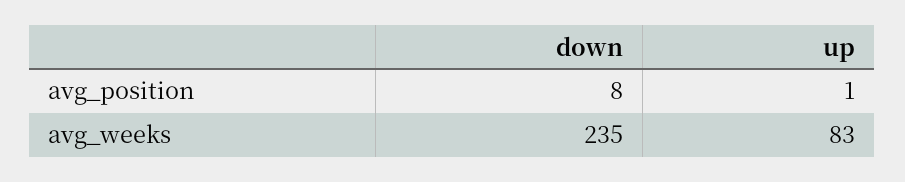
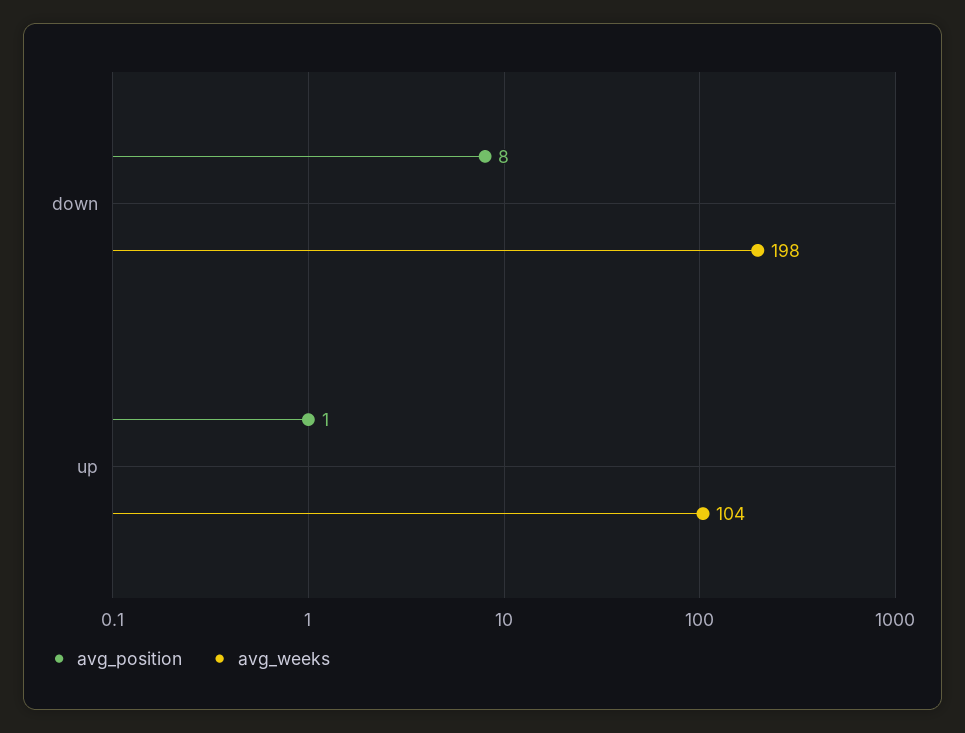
  {
    "avg_position": {
      "down": 8,
      "up": 1
    },
    "avg_weeks": {
-     "down": 235,
+     "down": 198,
-     "up": 83
+     "up": 104
    }
  }

